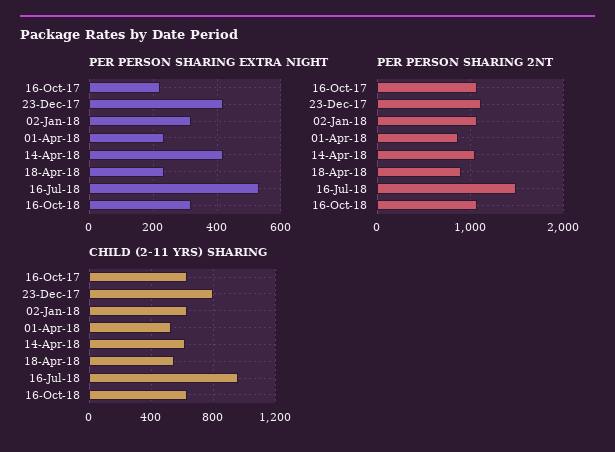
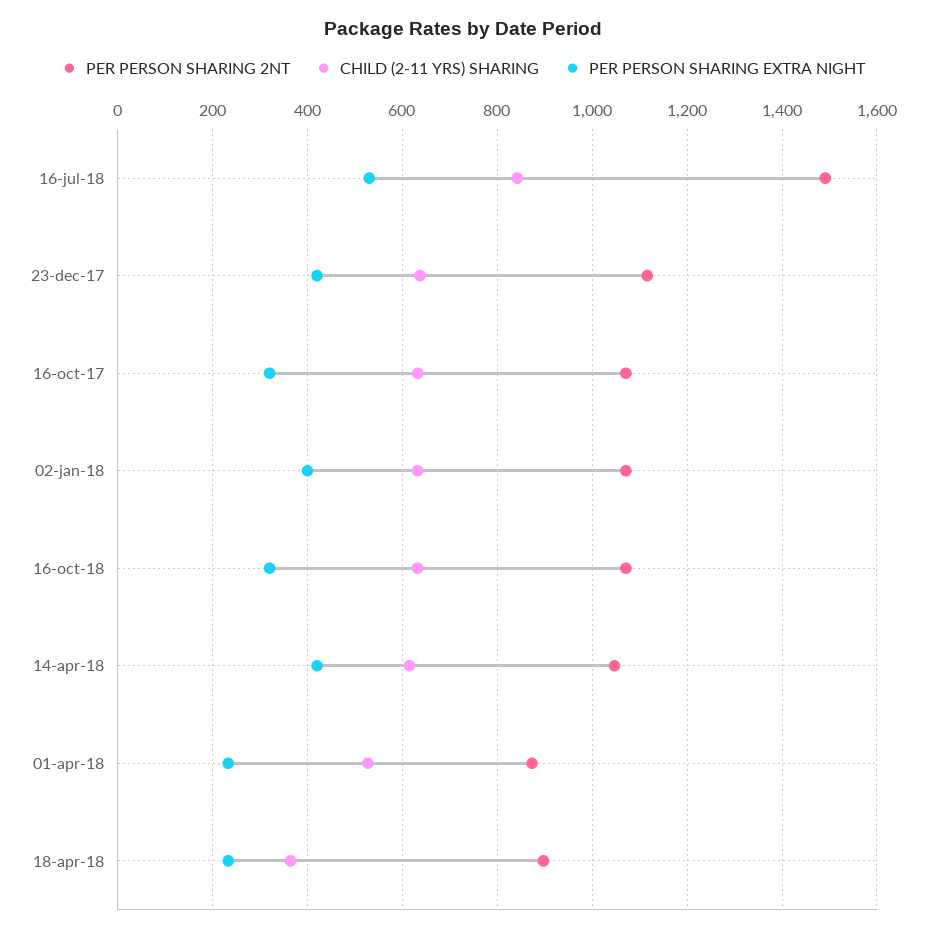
  {
    "PER PERSON SHARING EXTRA NIGHT": {
-     "16-Oct-17": 220,
+     "16-Oct-17": 320,
      "23-Dec-17": 420,
-     "02-Jan-18": 320,
+     "02-Jan-18": 400,
      "01-Apr-18": 240,
      "14-Apr-18": 420,
      "18-Apr-18": 240,
      "16-Jul-18": 540,
      "16-Oct-18": 320
    },
    "PER PERSON SHARING 2NT": {
      "16-Oct-17": 1080,
      "23-Dec-17": 1120,
      "02-Jan-18": 1080,
      "01-Apr-18": 880,
      "14-Apr-18": 1040,
      "18-Apr-18": 900,
      "16-Jul-18": 1500,
      "16-Oct-18": 1080
    },
    "CHILD (2-11 YRS) SHARING": {
      "16-Oct-17": 640,
-     "23-Dec-17": 800,
+     "23-Dec-17": 640,
      "02-Jan-18": 640,
      "01-Apr-18": 520,
      "14-Apr-18": 620,
-     "18-Apr-18": 550,
+     "18-Apr-18": 360,
-     "16-Jul-18": 950,
+     "16-Jul-18": 840,
      "16-Oct-18": 640
    }
  }

